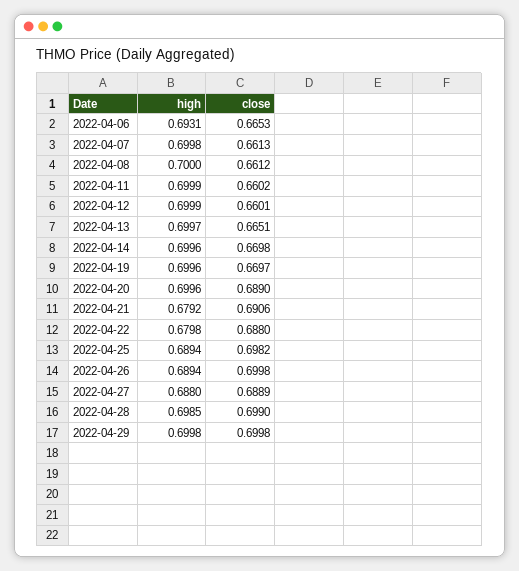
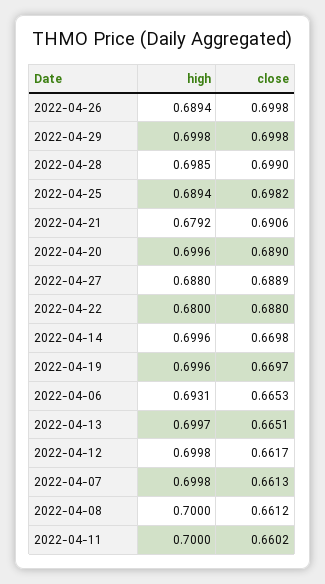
  {
    "high": {
      "2022-04-06": 0.6931,
      "2022-04-07": 0.6998,
      "2022-04-08": 0.7,
-     "2022-04-11": 0.6999,
+     "2022-04-11": 0.7,
-     "2022-04-12": 0.6999,
+     "2022-04-12": 0.6998,
      "2022-04-13": 0.6997,
      "2022-04-14": 0.6996,
      "2022-04-19": 0.6996,
      "2022-04-20": 0.6996,
      "2022-04-21": 0.6792,
-     "2022-04-22": 0.6798,
+     "2022-04-22": 0.68,
      "2022-04-25": 0.6894,
      "2022-04-26": 0.6894,
      "2022-04-27": 0.688,
      "2022-04-28": 0.6985,
      "2022-04-29": 0.6998
    },
    "close": {
      "2022-04-06": 0.6653,
      "2022-04-07": 0.6613,
      "2022-04-08": 0.6612,
      "2022-04-11": 0.6602,
-     "2022-04-12": 0.6601,
+     "2022-04-12": 0.6617,
      "2022-04-13": 0.6651,
      "2022-04-14": 0.6698,
      "2022-04-19": 0.6697,
      "2022-04-20": 0.689,
      "2022-04-21": 0.6906,
      "2022-04-22": 0.688,
      "2022-04-25": 0.6982,
      "2022-04-26": 0.6998,
      "2022-04-27": 0.6889,
      "2022-04-28": 0.699,
      "2022-04-29": 0.6998
    }
  }

